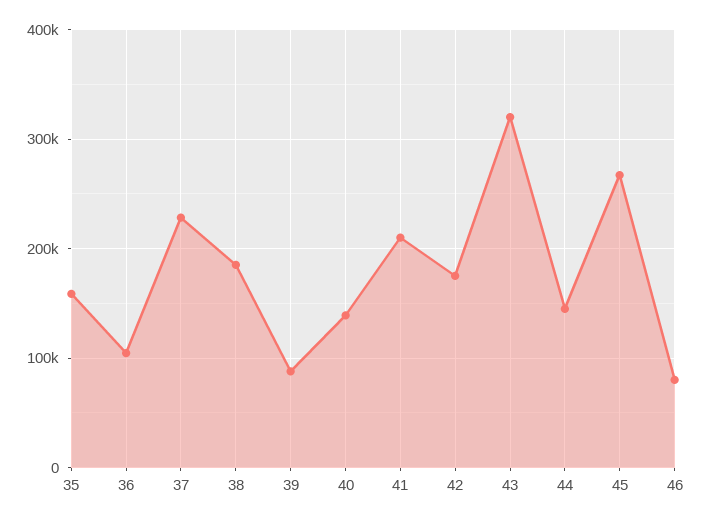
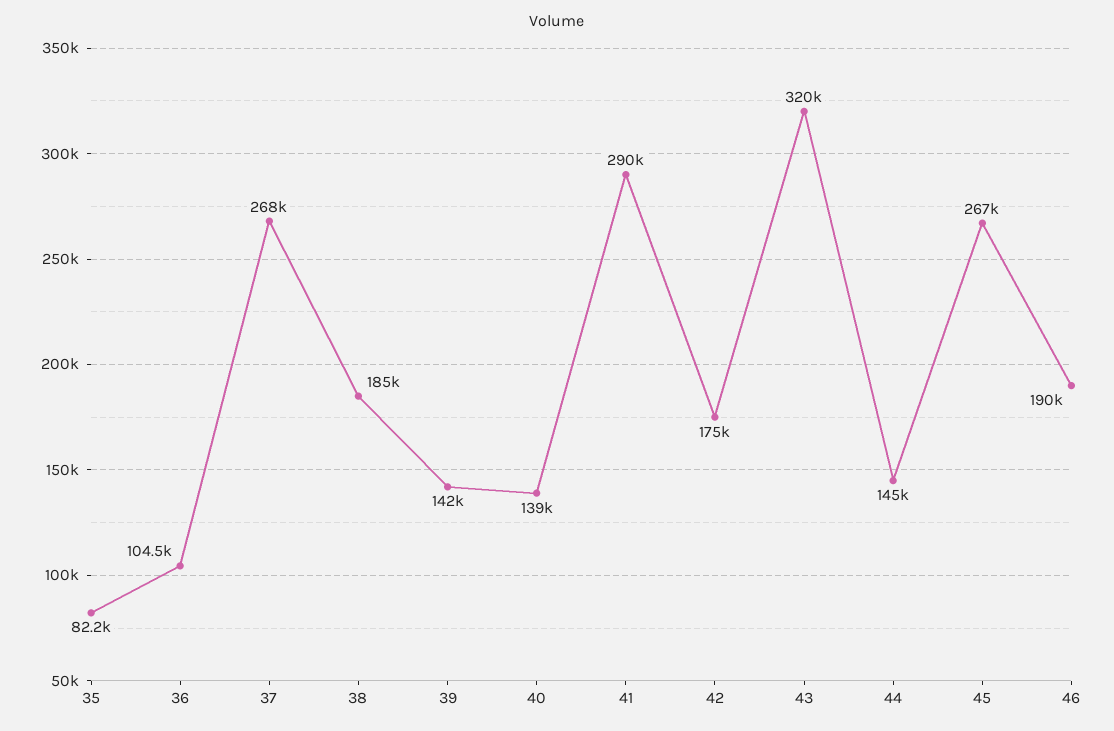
  {
-   "35": 160000,
+   "35": 82200,
    "36": 104500,
-   "37": 230000,
+   "37": 268000,
    "38": 185000,
-   "39": 90000,
+   "39": 142000,
    "40": 139000,
-   "41": 210000,
+   "41": 290000,
    "42": 175000,
    "43": 320000,
    "44": 145000,
    "45": 267000,
-   "46": 80000
+   "46": 190000
  }

